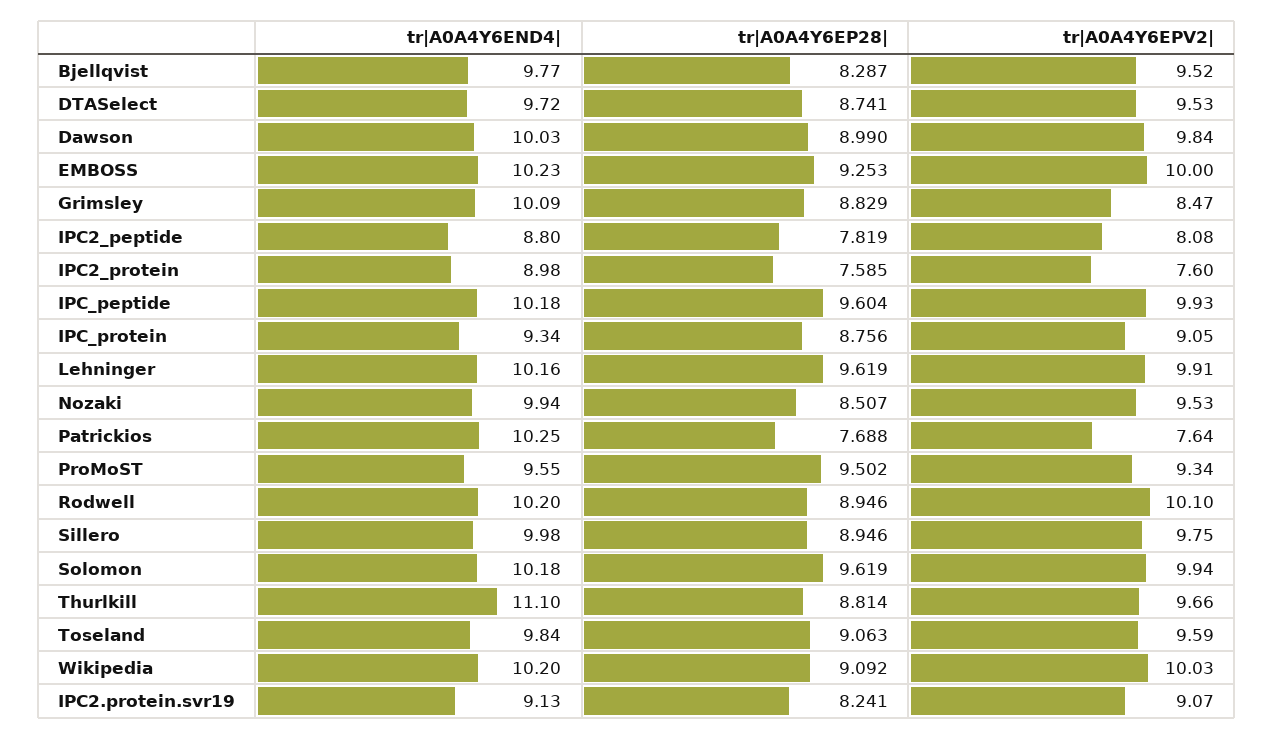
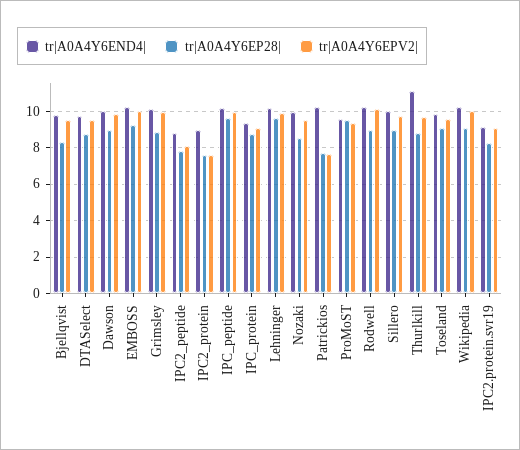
  {
    "tr|A0A4Y6END4|": {
      "Bjellqvist": 9.77,
      "DTASelect": 9.72,
      "Dawson": 10.03,
      "EMBOSS": 10.23,
      "Grimsley": 10.09,
      "IPC2_peptide": 8.8,
      "IPC2_protein": 8.98,
      "IPC_peptide": 10.18,
      "IPC_protein": 9.34,
      "Lehninger": 10.16,
      "Nozaki": 9.94,
      "Patrickios": 10.25,
      "ProMoST": 9.55,
      "Rodwell": 10.2,
      "Sillero": 9.98,
-     "Solomon": 10.18,
      "Thurlkill": 11.1,
      "Toseland": 9.84,
      "Wikipedia": 10.2,
      "IPC2.protein.svr19": 9.13
    },
    "tr|A0A4Y6EP28|": {
      "Bjellqvist": 8.287,
      "DTASelect": 8.741,
      "Dawson": 8.99,
      "EMBOSS": 9.253,
      "Grimsley": 8.829,
      "IPC2_peptide": 7.819,
      "IPC2_protein": 7.585,
      "IPC_peptide": 9.604,
      "IPC_protein": 8.756,
      "Lehninger": 9.619,
      "Nozaki": 8.507,
      "Patrickios": 7.688,
      "ProMoST": 9.502,
      "Rodwell": 8.946,
      "Sillero": 8.946,
-     "Solomon": 9.619,
      "Thurlkill": 8.814,
      "Toseland": 9.063,
      "Wikipedia": 9.092,
      "IPC2.protein.svr19": 8.241
    },
    "tr|A0A4Y6EPV2|": {
      "Bjellqvist": 9.52,
      "DTASelect": 9.53,
      "Dawson": 9.84,
      "EMBOSS": 10,
-     "Grimsley": 8.47,
+     "Grimsley": 10,
      "IPC2_peptide": 8.08,
      "IPC2_protein": 7.6,
      "IPC_peptide": 9.93,
      "IPC_protein": 9.05,
      "Lehninger": 9.91,
      "Nozaki": 9.53,
      "Patrickios": 7.64,
      "ProMoST": 9.34,
      "Rodwell": 10.1,
      "Sillero": 9.75,
-     "Solomon": 9.94,
      "Thurlkill": 9.66,
      "Toseland": 9.59,
      "Wikipedia": 10.03,
      "IPC2.protein.svr19": 9.07
    }
  }

